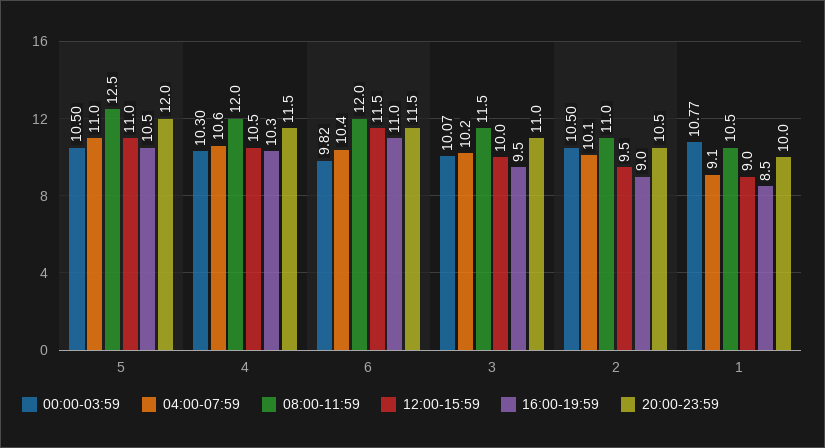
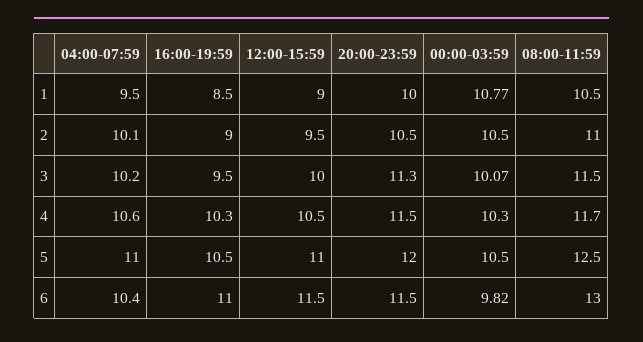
  {
    "00:00-03:59": {
      "5": 10.5,
      "4": 10.3,
      "6": 9.82,
      "3": 10.07,
      "2": 10.5,
      "1": 10.77
    },
    "04:00-07:59": {
      "5": 11,
      "4": 10.6,
      "6": 10.4,
      "3": 10.2,
      "2": 10.1,
-     "1": 9.1
+     "1": 9.5
    },
    "08:00-11:59": {
      "5": 12.5,
-     "4": 12,
+     "4": 11.7,
-     "6": 12,
+     "6": 13,
      "3": 11.5,
      "2": 11,
      "1": 10.5
    },
    "12:00-15:59": {
      "5": 11,
      "4": 10.5,
      "6": 11.5,
      "3": 10,
      "2": 9.5,
      "1": 9
    },
    "16:00-19:59": {
      "5": 10.5,
      "4": 10.3,
      "6": 11,
      "3": 9.5,
      "2": 9,
      "1": 8.5
    },
    "20:00-23:59": {
      "5": 12,
      "4": 11.5,
      "6": 11.5,
-     "3": 11,
+     "3": 11.3,
      "2": 10.5,
      "1": 10
    }
  }

